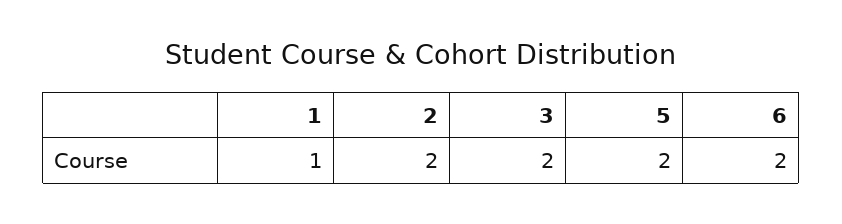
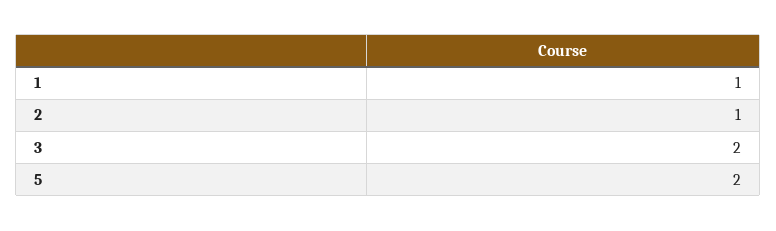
  {
    "1": 1,
-   "2": 2,
+   "2": 1,
    "3": 2,
-   "5": 2,
+   "5": 2
-   "6": 2
  }

